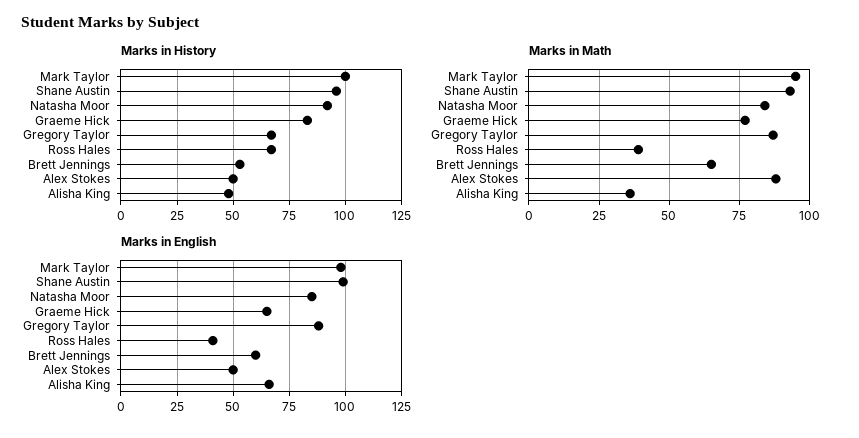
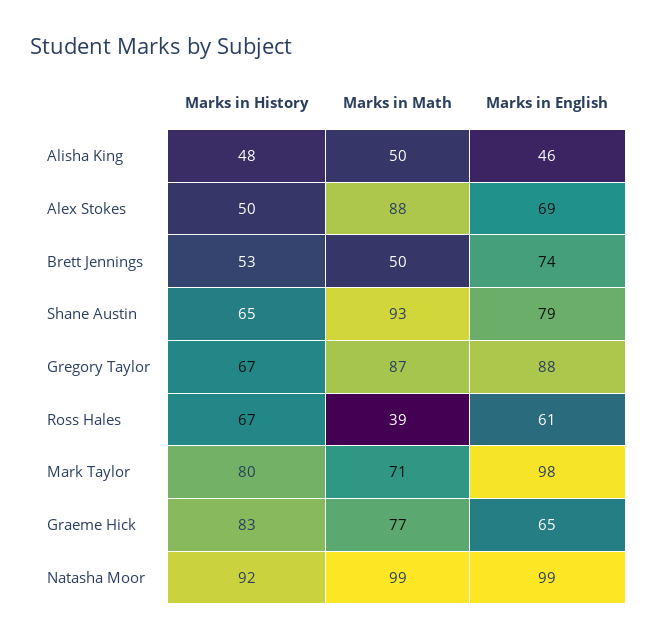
  {
    "Marks in History": {
-     "Mark Taylor": 100,
+     "Mark Taylor": 80,
-     "Shane Austin": 95,
+     "Shane Austin": 65,
      "Natasha Moor": 92,
      "Graeme Hick": 83,
      "Gregory Taylor": 67,
      "Ross Hales": 67,
      "Brett Jennings": 53,
      "Alex Stokes": 50,
      "Alisha King": 48
    },
    "Marks in Math": {
-     "Mark Taylor": 95,
+     "Mark Taylor": 71,
      "Shane Austin": 93,
-     "Natasha Moor": 85,
+     "Natasha Moor": 99,
      "Graeme Hick": 77,
      "Gregory Taylor": 87,
      "Ross Hales": 39,
-     "Brett Jennings": 65,
+     "Brett Jennings": 50,
      "Alex Stokes": 88,
-     "Alisha King": 35
+     "Alisha King": 50
    },
    "Marks in English": {
      "Mark Taylor": 98,
-     "Shane Austin": 100,
+     "Shane Austin": 79,
-     "Natasha Moor": 85,
+     "Natasha Moor": 99,
      "Graeme Hick": 65,
      "Gregory Taylor": 88,
-     "Ross Hales": 40,
+     "Ross Hales": 61,
-     "Brett Jennings": 60,
+     "Brett Jennings": 74,
-     "Alex Stokes": 50,
+     "Alex Stokes": 69,
-     "Alisha King": 65
+     "Alisha King": 46
    }
  }

